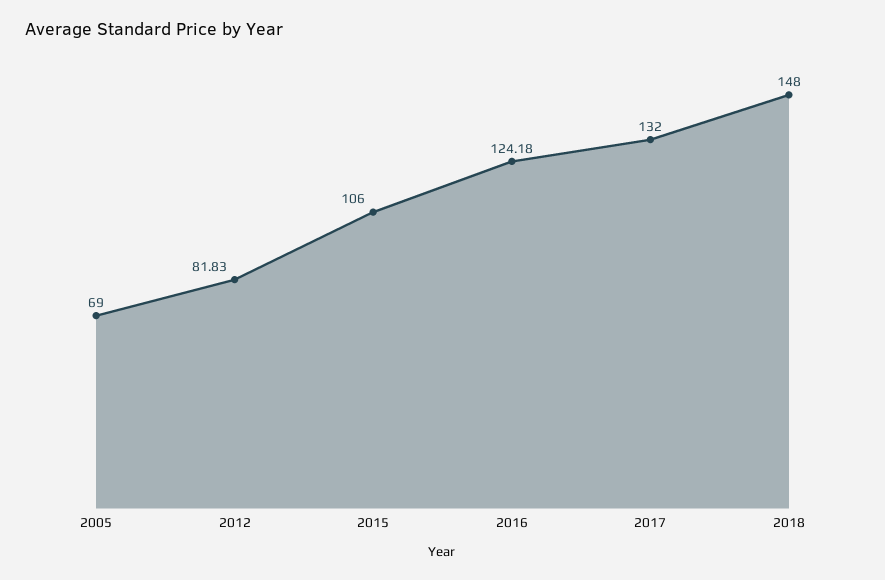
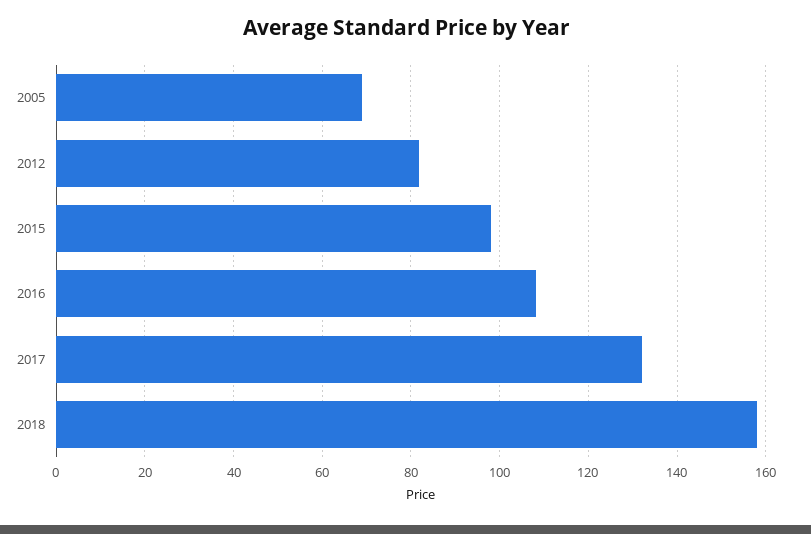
  {
    "2005": 69,
    "2012": 81.83,
-   "2015": 106,
+   "2015": 98,
-   "2016": 124.18,
+   "2016": 108,
    "2017": 132,
-   "2018": 148
+   "2018": 158
  }

